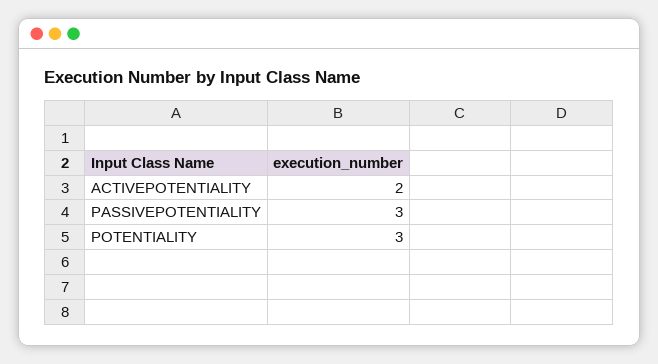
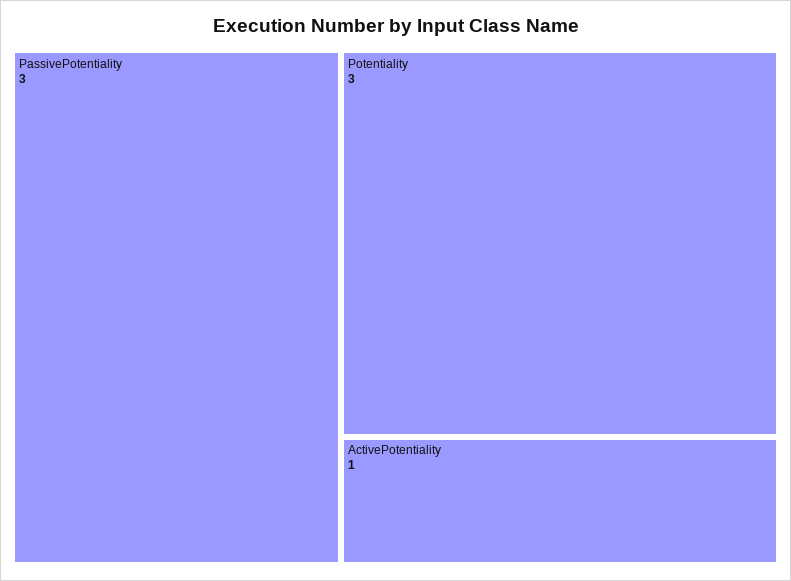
  {
-   "ACTIVEPOTENTIALITY": 2,
+   "ACTIVEPOTENTIALITY": 1,
    "PASSIVEPOTENTIALITY": 3,
    "POTENTIALITY": 3
  }

